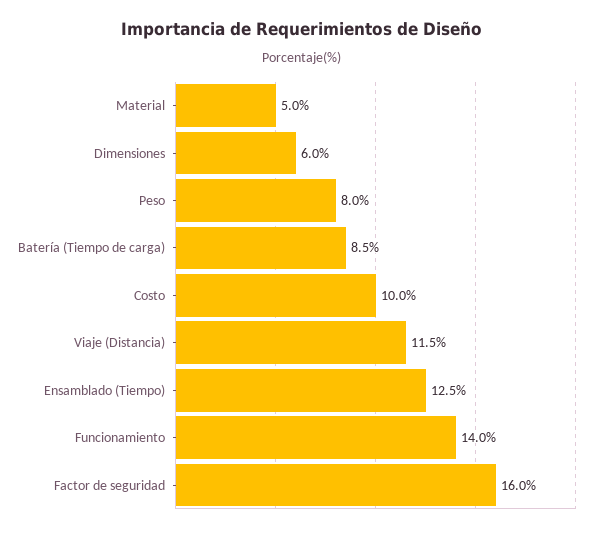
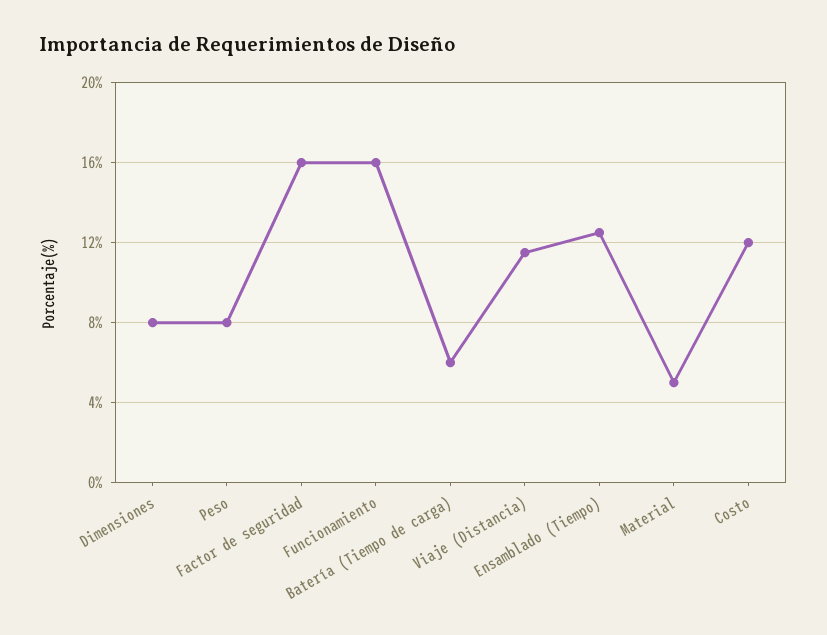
  {
    "Material": 5,
-   "Dimensiones": 6,
+   "Dimensiones": 8,
    "Peso": 8,
-   "Batería (Tiempo de carga)": 8.5,
+   "Batería (Tiempo de carga)": 6,
-   "Costo": 10,
+   "Costo": 12,
    "Viaje (Distancia)": 11.5,
    "Ensamblado (Tiempo)": 12.5,
-   "Funcionamiento": 14,
+   "Funcionamiento": 16,
    "Factor de seguridad": 16
  }

